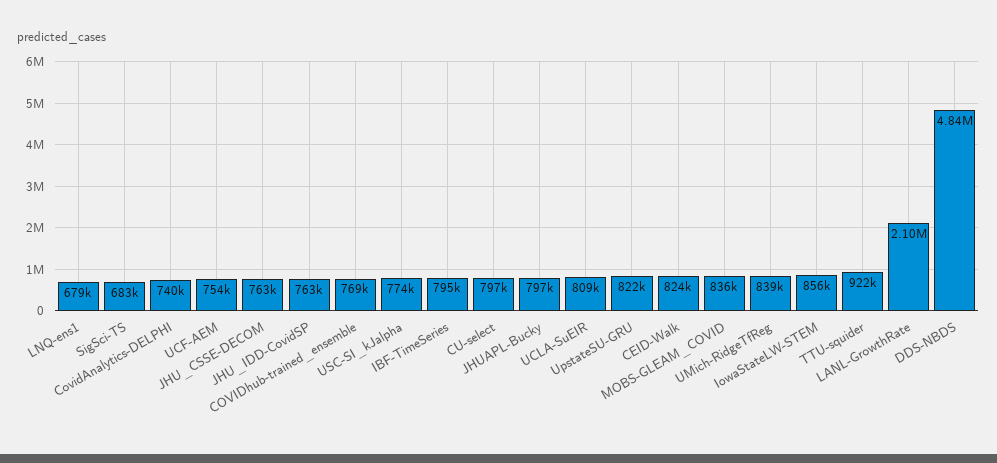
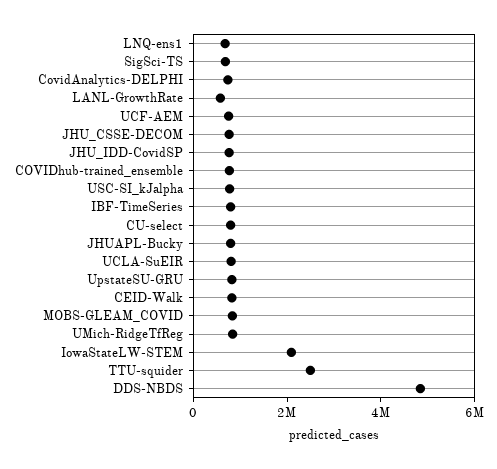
  {
    "LNQ-ens1": 679000,
    "SigSci-TS": 683000,
    "CovidAnalytics-DELPHI": 740000,
    "UCF-AEM": 754000,
    "JHU_CSSE-DECOM": 763000,
    "JHU_IDD-CovidSP": 763000,
    "COVIDhub-trained_ensemble": 769000,
    "USC-SI_kJalpha": 774000,
    "IBF-TimeSeries": 795000,
    "CU-select": 797000,
    "JHUAPL-Bucky": 797000,
    "UCLA-SuEIR": 809000,
    "UpstateSU-GRU": 822000,
    "CEID-Walk": 824000,
    "MOBS-GLEAM_COVID": 836000,
    "UMich-RidgeTfReg": 839000,
-   "IowaStateLW-STEM": 856000,
+   "IowaStateLW-STEM": 2000000,
-   "TTU-squider": 922000,
+   "TTU-squider": 2500000,
-   "LANL-GrowthRate": 2100000,
+   "LANL-GrowthRate": 500000,
    "DDS-NBDS": 4840000
  }

